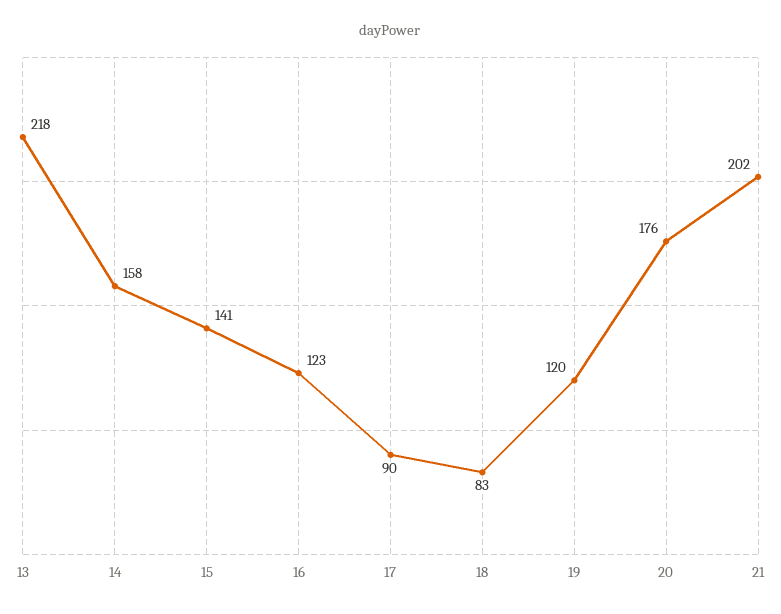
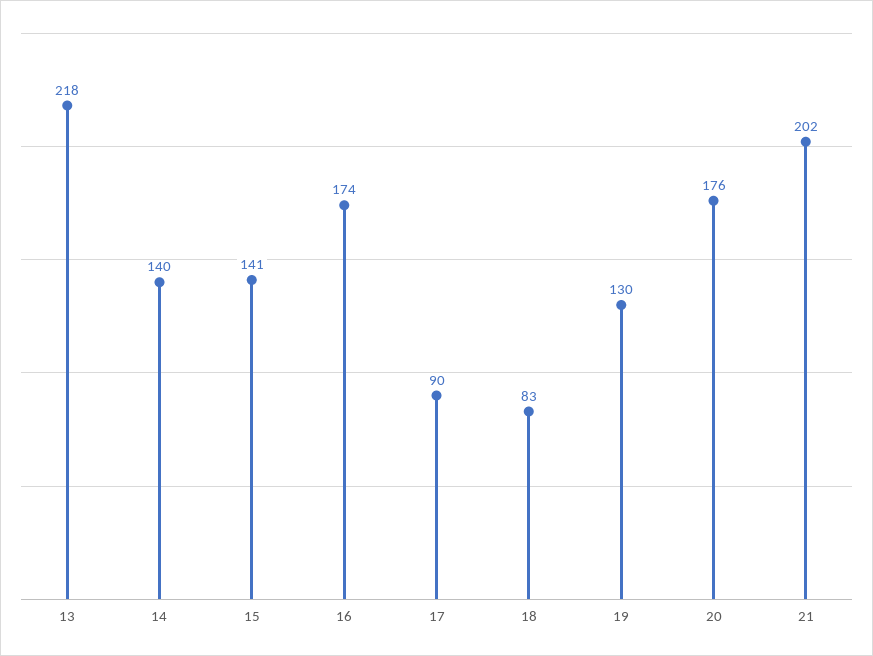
  {
    "13": 218,
-   "14": 158,
+   "14": 140,
    "15": 141,
-   "16": 123,
+   "16": 174,
    "17": 90,
    "18": 83,
-   "19": 120,
+   "19": 130,
    "20": 176,
    "21": 202
  }

